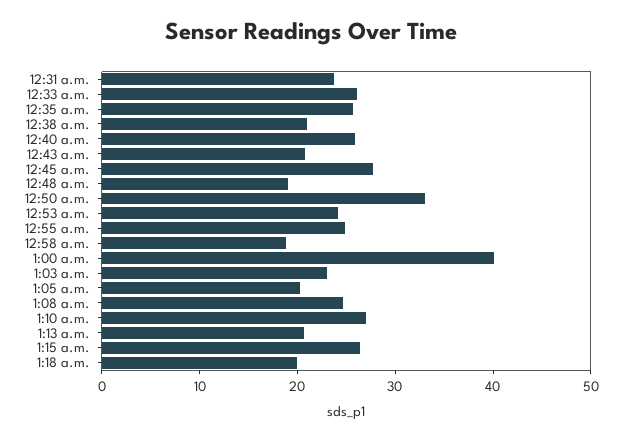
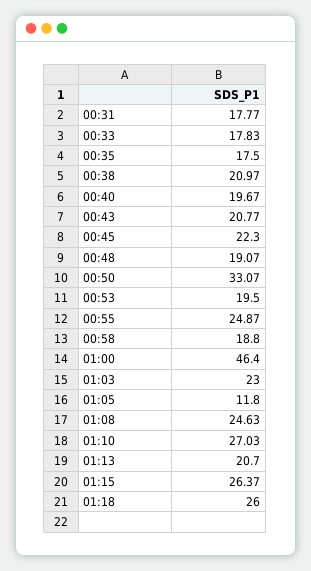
  {
-   "12:31 a.m.": 24,
+   "12:31 a.m.": 17.77,
-   "12:33 a.m.": 26,
+   "12:33 a.m.": 17.83,
-   "12:35 a.m.": 26,
+   "12:35 a.m.": 17.5,
    "12:38 a.m.": 20.97,
-   "12:40 a.m.": 26,
+   "12:40 a.m.": 19.67,
    "12:43 a.m.": 20.77,
-   "12:45 a.m.": 28,
+   "12:45 a.m.": 22.3,
    "12:48 a.m.": 19.07,
    "12:50 a.m.": 33.07,
-   "12:53 a.m.": 24,
+   "12:53 a.m.": 19.5,
    "12:55 a.m.": 24.87,
    "12:58 a.m.": 18.8,
-   "1:00 a.m.": 40,
+   "1:00 a.m.": 46.4,
    "1:03 a.m.": 23,
-   "1:05 a.m.": 20,
+   "1:05 a.m.": 11.8,
    "1:08 a.m.": 24.63,
    "1:10 a.m.": 27.03,
    "1:13 a.m.": 20.7,
    "1:15 a.m.": 26.37,
-   "1:18 a.m.": 20
+   "1:18 a.m.": 26
  }

